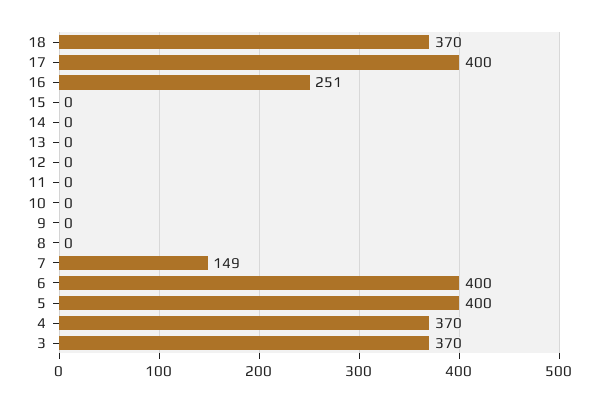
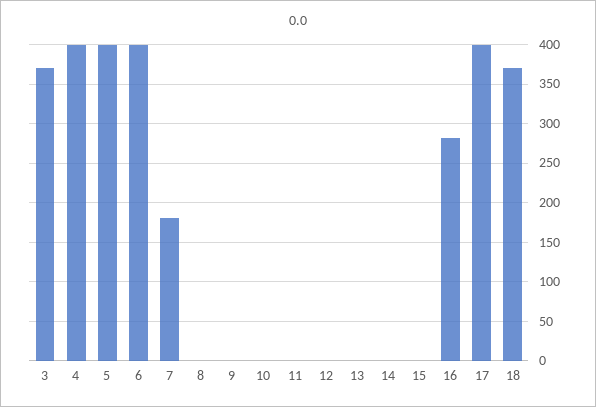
  {
    "18": 370,
    "17": 400,
-   "16": 251,
+   "16": 280,
    "15": 0,
    "14": 0,
    "13": 0,
    "12": 0,
    "11": 0,
    "10": 0,
    "9": 0,
    "8": 0,
-   "7": 149,
+   "7": 180,
    "6": 400,
    "5": 400,
-   "4": 370,
+   "4": 400,
    "3": 370
  }

